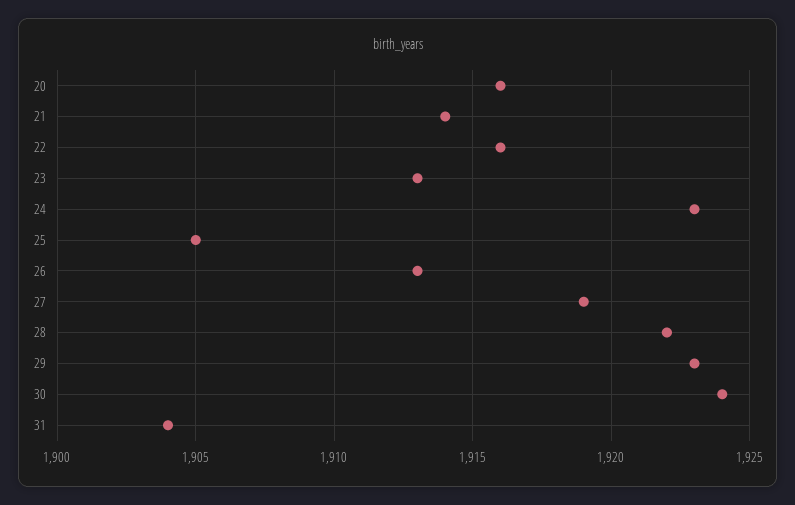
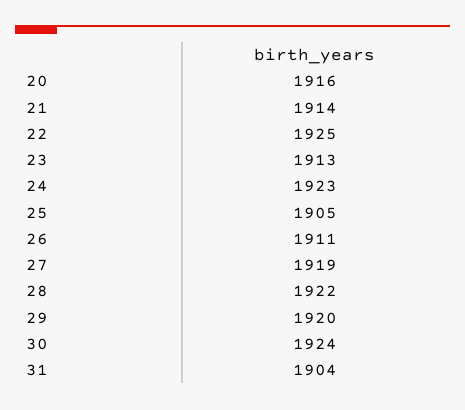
  {
    "20": 1916,
    "21": 1914,
-   "22": 1916,
+   "22": 1925,
    "23": 1913,
    "24": 1923,
    "25": 1905,
-   "26": 1913,
+   "26": 1911,
    "27": 1919,
    "28": 1922,
-   "29": 1923,
+   "29": 1920,
    "30": 1924,
    "31": 1904
  }

